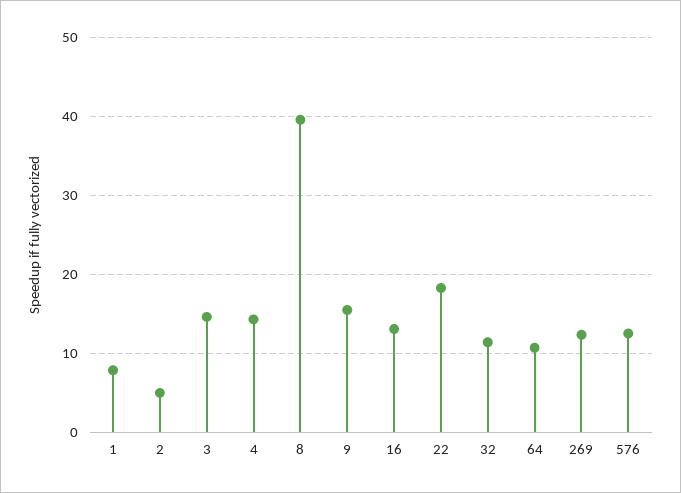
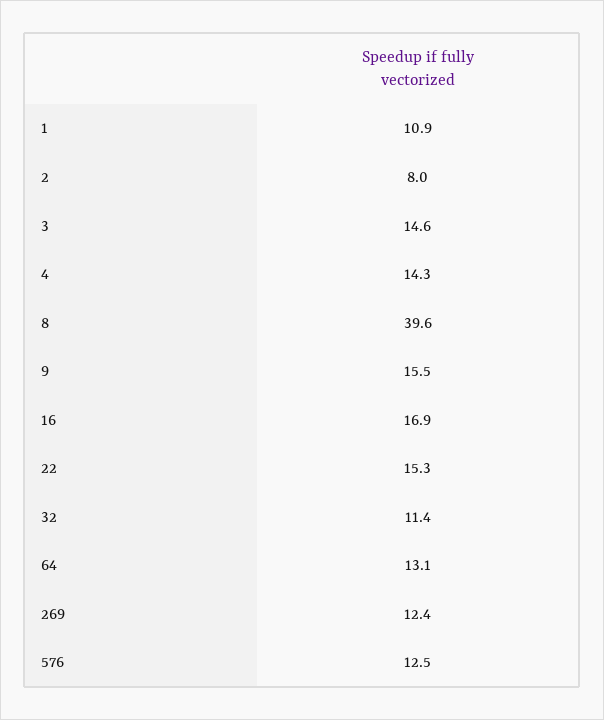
  {
-   "1": 8,
+   "1": 10.9,
-   "2": 5,
+   "2": 8,
    "3": 14.6,
    "4": 14.3,
    "8": 39.6,
    "9": 15.5,
-   "16": 13,
+   "16": 16.9,
-   "22": 18,
+   "22": 15.3,
    "32": 11.4,
-   "64": 11,
+   "64": 13.1,
    "269": 12.4,
    "576": 12.5
  }

